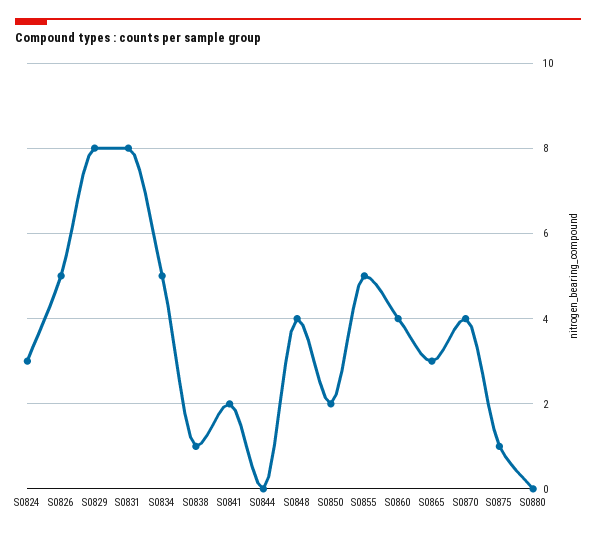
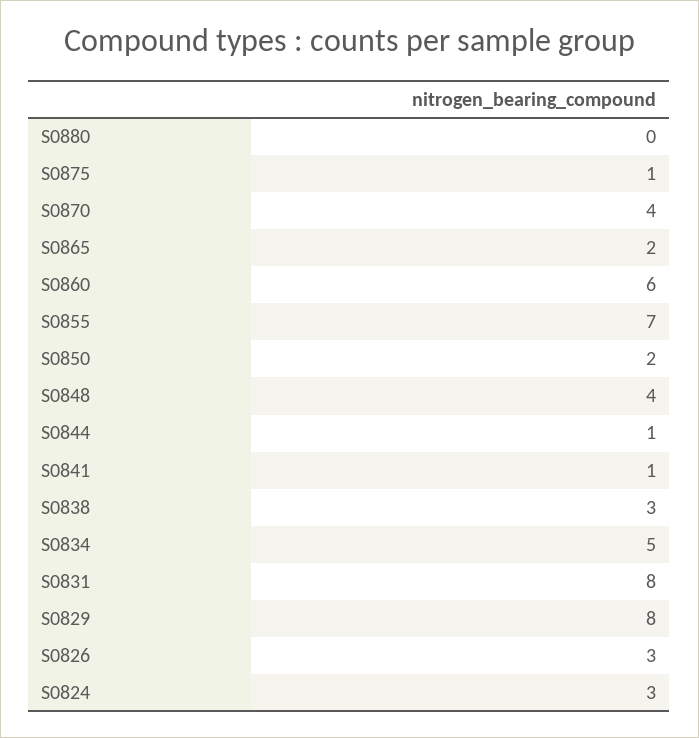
  {
    "S0824": 3,
-   "S0826": 5,
+   "S0826": 3,
    "S0829": 8,
    "S0831": 8,
    "S0834": 5,
-   "S0838": 1,
+   "S0838": 3,
-   "S0841": 2,
+   "S0841": 1,
-   "S0844": 0,
+   "S0844": 1,
    "S0848": 4,
    "S0850": 2,
-   "S0855": 5,
+   "S0855": 7,
-   "S0860": 4,
+   "S0860": 6,
-   "S0865": 3,
+   "S0865": 2,
    "S0870": 4,
    "S0875": 1,
    "S0880": 0
  }

